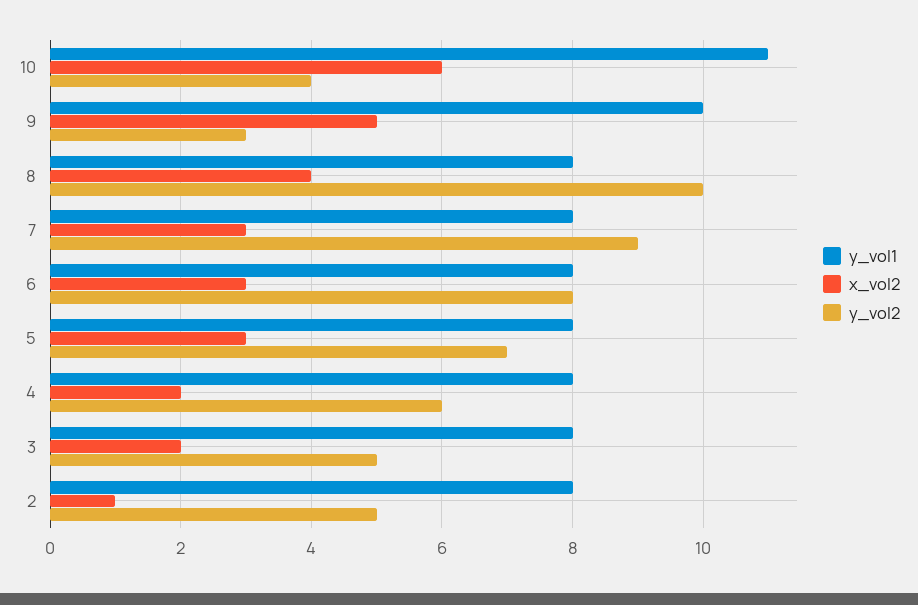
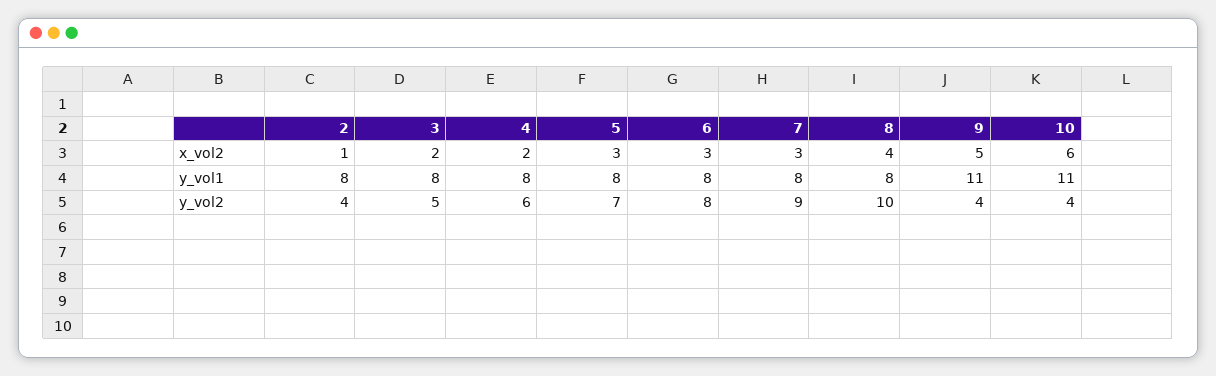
  {
    "y_vol1": {
      "10": 11,
-     "9": 10,
+     "9": 11,
      "8": 8,
      "7": 8,
      "6": 8,
      "5": 8,
      "4": 8,
      "3": 8,
      "2": 8
    },
    "x_vol2": {
      "10": 6,
      "9": 5,
      "8": 4,
      "7": 3,
      "6": 3,
      "5": 3,
      "4": 2,
      "3": 2,
      "2": 1
    },
    "y_vol2": {
      "10": 4,
-     "9": 3,
+     "9": 4,
      "8": 10,
      "7": 9,
      "6": 8,
      "5": 7,
      "4": 6,
      "3": 5,
-     "2": 5
+     "2": 4
    }
  }

